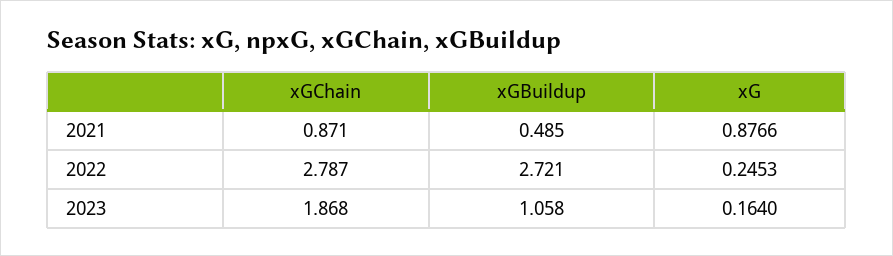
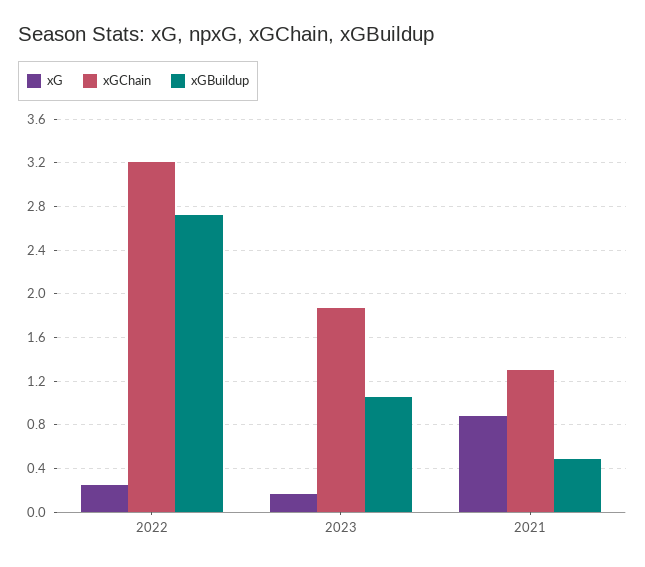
  {
    "xGChain": {
-     "2021": 0.871,
+     "2021": 1.3,
-     "2022": 2.787,
+     "2022": 3.2,
      "2023": 1.868
    },
    "xGBuildup": {
      "2021": 0.485,
      "2022": 2.721,
      "2023": 1.058
    },
    "xG": {
      "2021": 0.8766,
      "2022": 0.2453,
      "2023": 0.164
    }
  }

